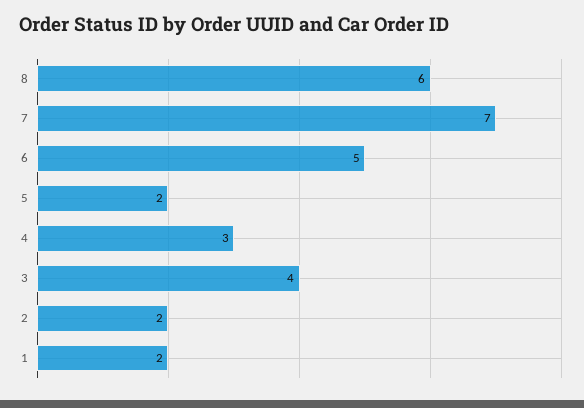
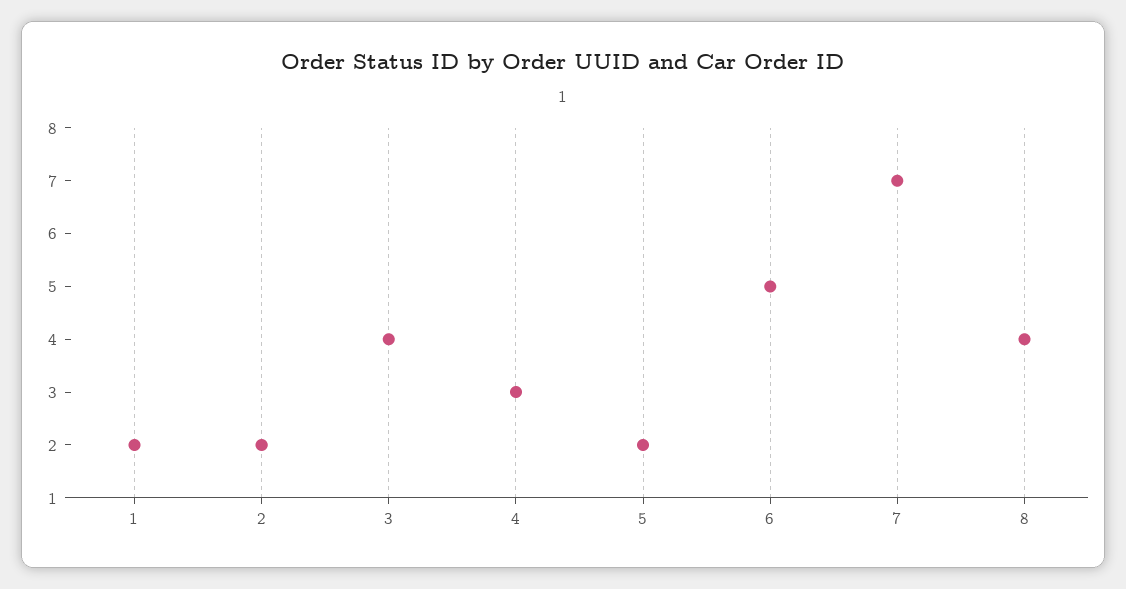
  {
-   "8": 6,
+   "8": 4,
    "7": 7,
    "6": 5,
    "5": 2,
    "4": 3,
    "3": 4,
    "2": 2,
    "1": 2
  }

